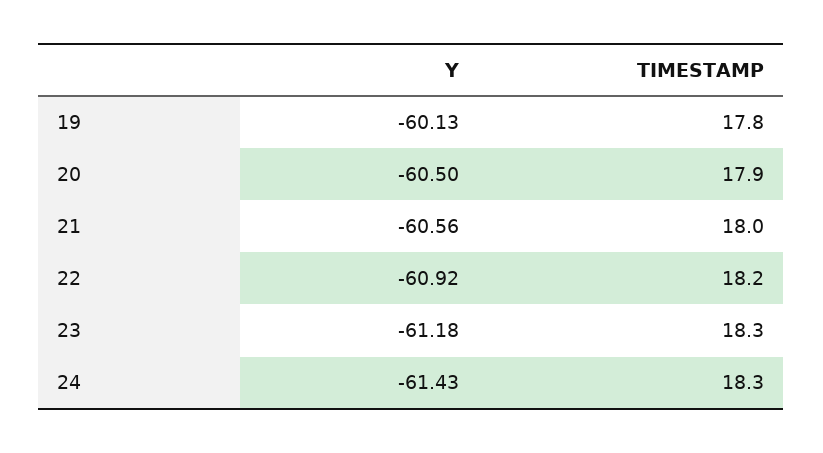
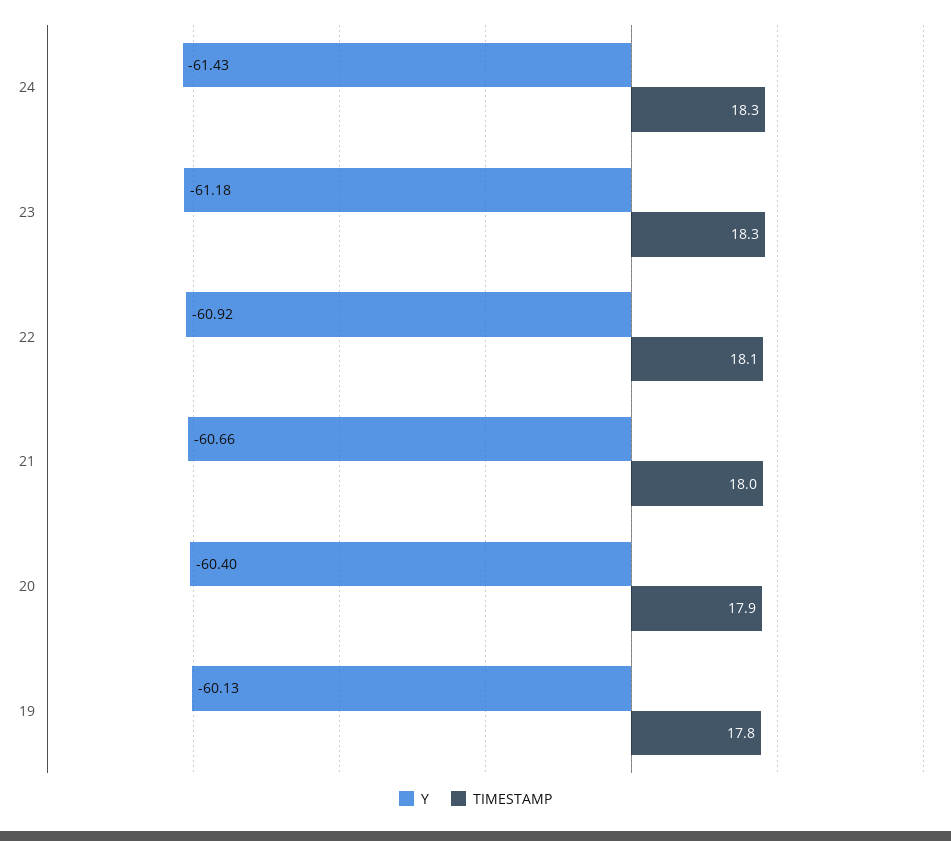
  {
    "Y": {
      "19": -60.13,
-     "20": -60.5,
+     "20": -60.4,
-     "21": -60.56,
+     "21": -60.66,
      "22": -60.92,
      "23": -61.18,
      "24": -61.43
    },
    "TIMESTAMP": {
      "19": 17.8,
      "20": 17.9,
      "21": 18,
-     "22": 18.2,
+     "22": 18.1,
      "23": 18.3,
      "24": 18.3
    }
  }

